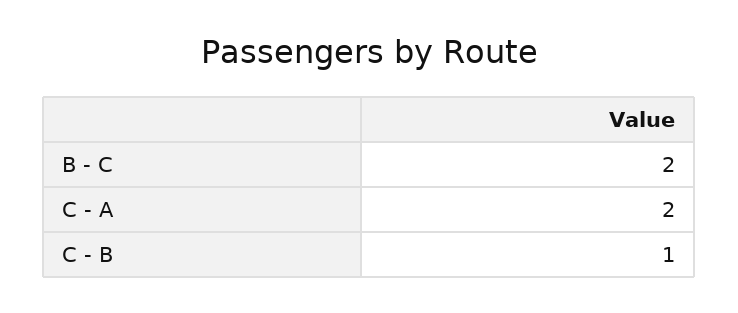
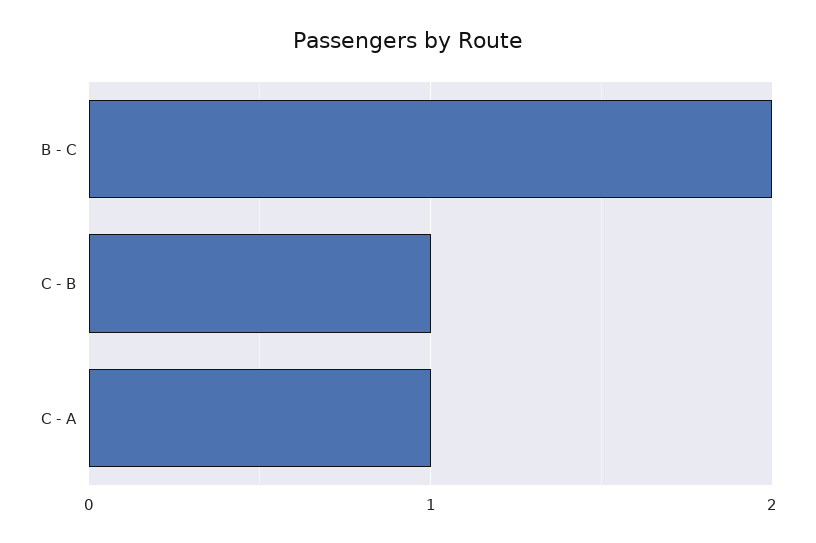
  {
    "B - C": 2,
-   "C - A": 2,
+   "C - A": 1,
    "C - B": 1
  }

